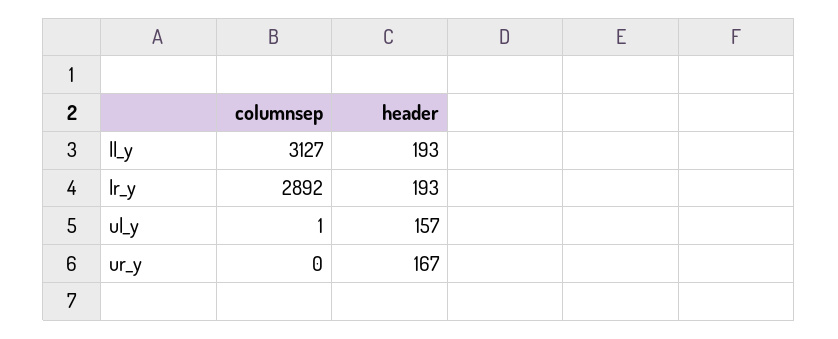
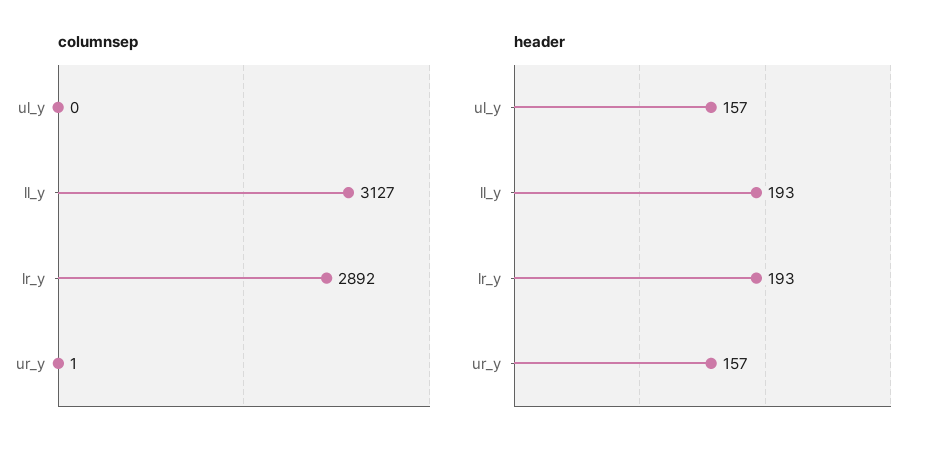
  {
    "columnsep": {
      "ll_y": 3127,
      "lr_y": 2892,
-     "ul_y": 1,
+     "ul_y": 0,
-     "ur_y": 0
+     "ur_y": 1
    },
    "header": {
      "ll_y": 193,
      "lr_y": 193,
      "ul_y": 157,
-     "ur_y": 167
+     "ur_y": 157
    }
  }

